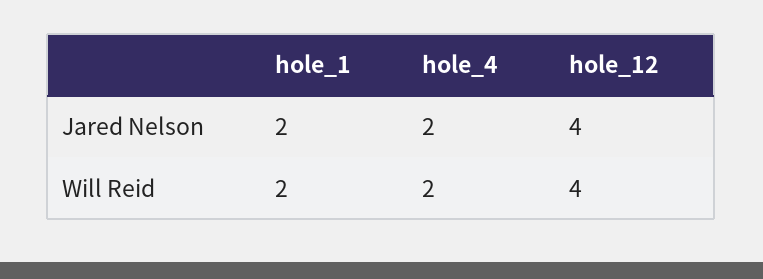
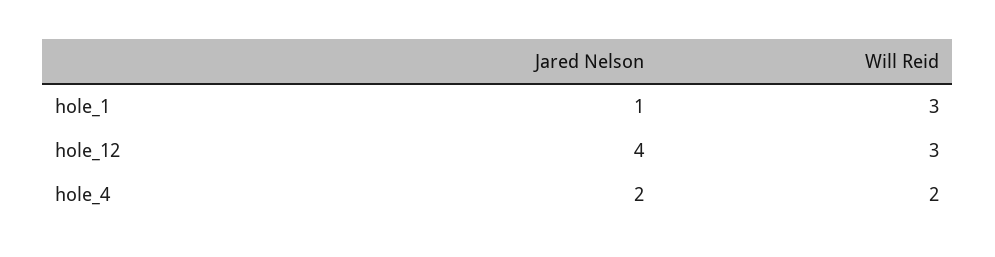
  {
    "hole_1": {
-     "Jared Nelson": 2,
+     "Jared Nelson": 1,
-     "Will Reid": 2
+     "Will Reid": 3
    },
    "hole_4": {
      "Jared Nelson": 2,
      "Will Reid": 2
    },
    "hole_12": {
      "Jared Nelson": 4,
-     "Will Reid": 4
+     "Will Reid": 3
    }
  }

